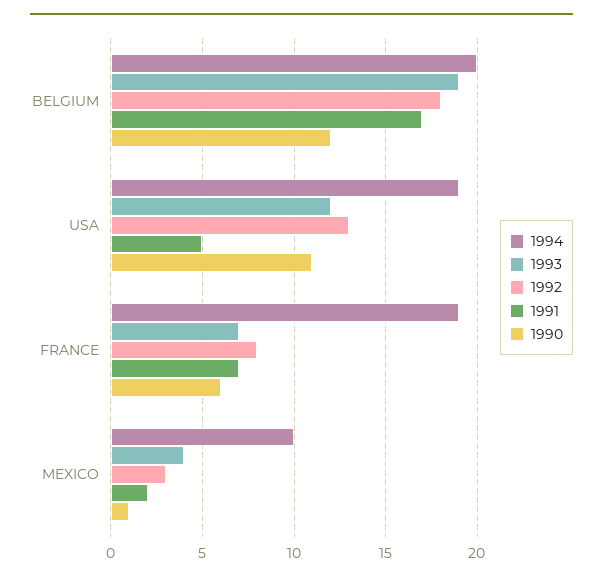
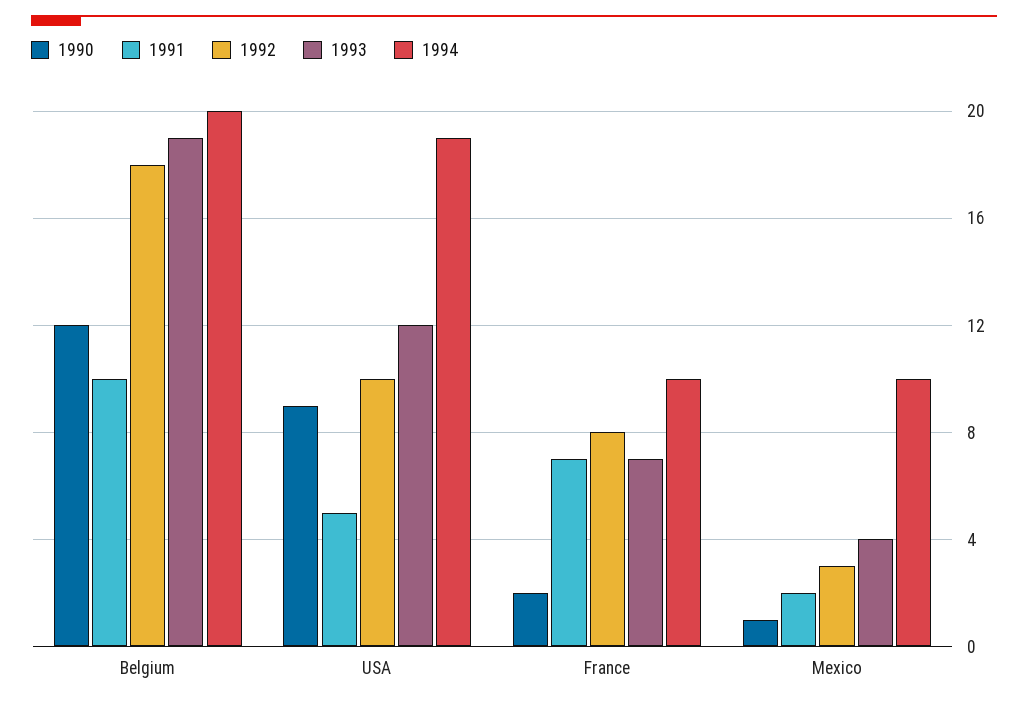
  {
    "1994": {
      "BELGIUM": 20,
      "USA": 19,
-     "FRANCE": 19,
+     "FRANCE": 10,
      "MEXICO": 10
    },
    "1993": {
      "BELGIUM": 19,
      "USA": 12,
      "FRANCE": 7,
      "MEXICO": 4
    },
    "1992": {
      "BELGIUM": 18,
-     "USA": 13,
+     "USA": 10,
      "FRANCE": 8,
      "MEXICO": 3
    },
    "1991": {
-     "BELGIUM": 17,
+     "BELGIUM": 10,
      "USA": 5,
      "FRANCE": 7,
      "MEXICO": 2
    },
    "1990": {
      "BELGIUM": 12,
-     "USA": 11,
+     "USA": 9,
-     "FRANCE": 6,
+     "FRANCE": 2,
      "MEXICO": 1
    }
  }

